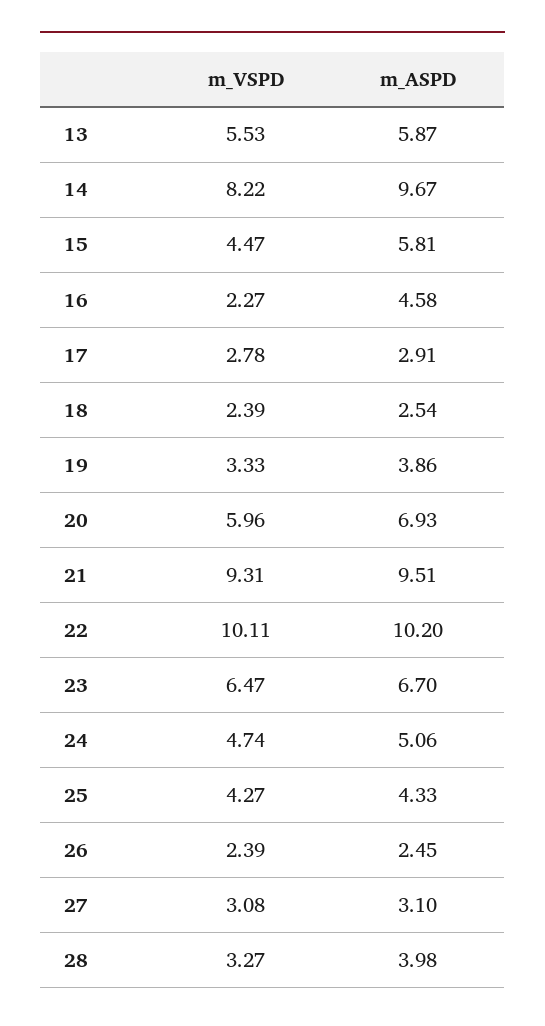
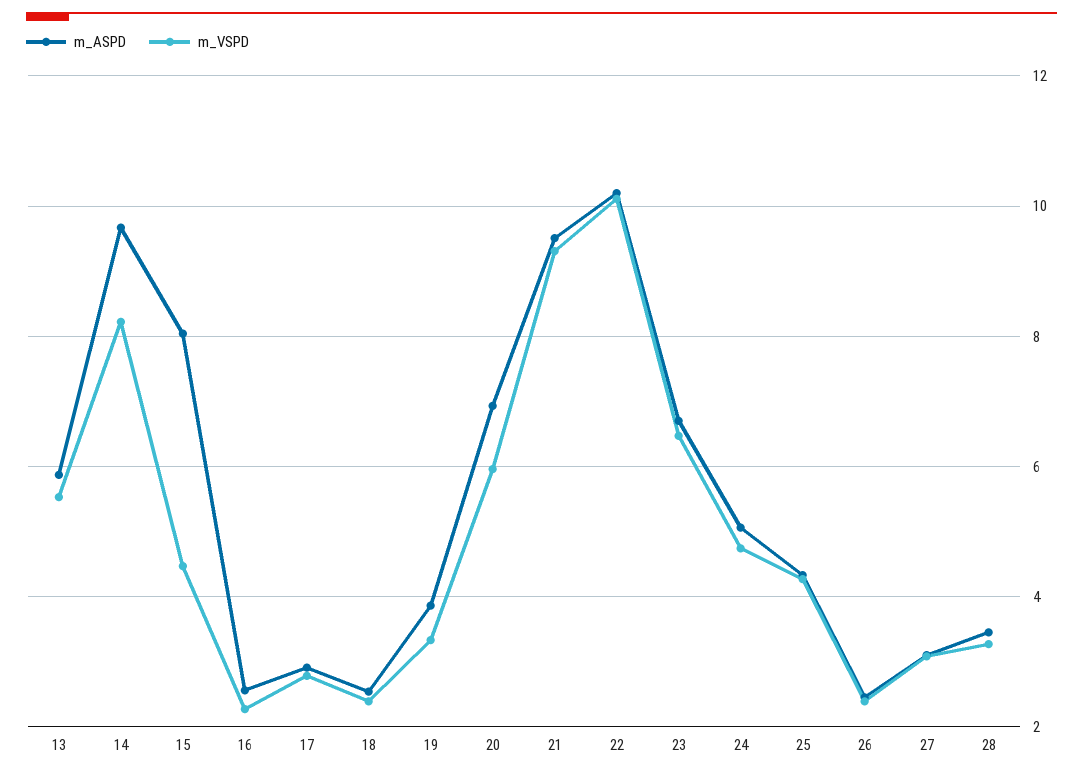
  {
    "m_VSPD": {
      "13": 5.53,
      "14": 8.22,
      "15": 4.47,
      "16": 2.27,
      "17": 2.78,
      "18": 2.39,
      "19": 3.33,
      "20": 5.96,
      "21": 9.31,
      "22": 10.11,
      "23": 6.47,
      "24": 4.74,
      "25": 4.27,
      "26": 2.39,
      "27": 3.08,
      "28": 3.27
    },
    "m_ASPD": {
      "13": 5.87,
      "14": 9.67,
-     "15": 5.81,
+     "15": 8,
-     "16": 4.58,
+     "16": 2.6,
      "17": 2.91,
      "18": 2.54,
      "19": 3.86,
      "20": 6.93,
      "21": 9.51,
      "22": 10.2,
      "23": 6.7,
      "24": 5.06,
      "25": 4.33,
      "26": 2.45,
      "27": 3.1,
-     "28": 3.98
+     "28": 3.4
    }
  }

